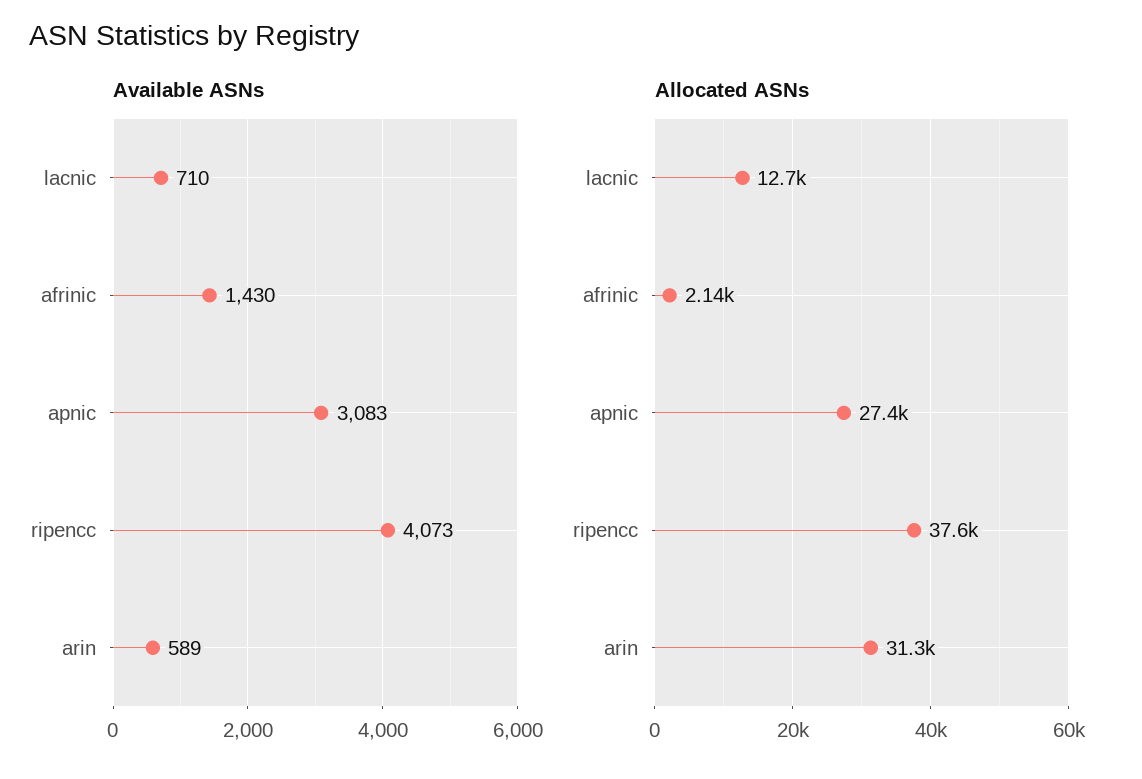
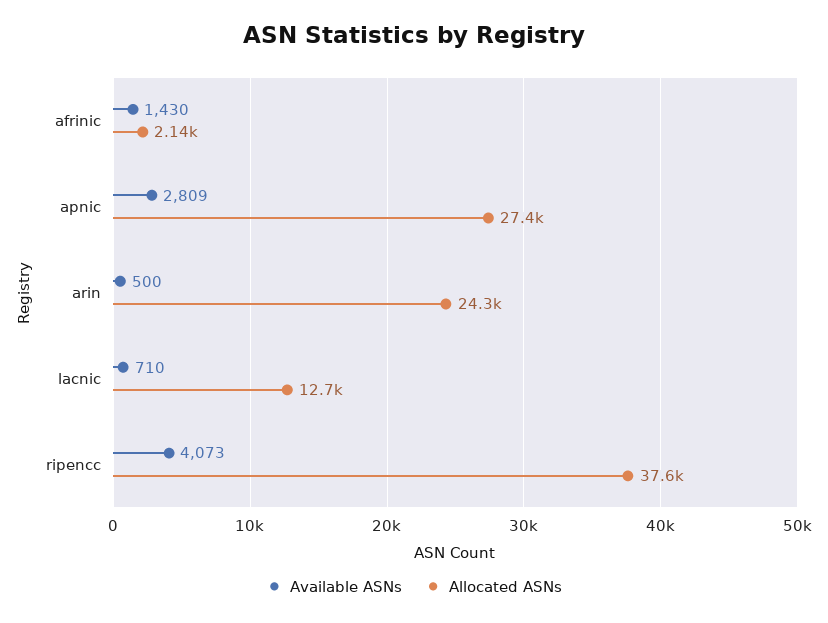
  {
    "Available ASNs": {
      "lacnic": 710,
      "afrinic": 1430,
-     "apnic": 3083,
+     "apnic": 2809,
      "ripencc": 4073,
-     "arin": 589
+     "arin": 500
    },
    "Allocated ASNs": {
      "lacnic": 12700,
      "afrinic": 2140,
      "apnic": 27400,
      "ripencc": 37600,
-     "arin": 31300
+     "arin": 24300
    }
  }

